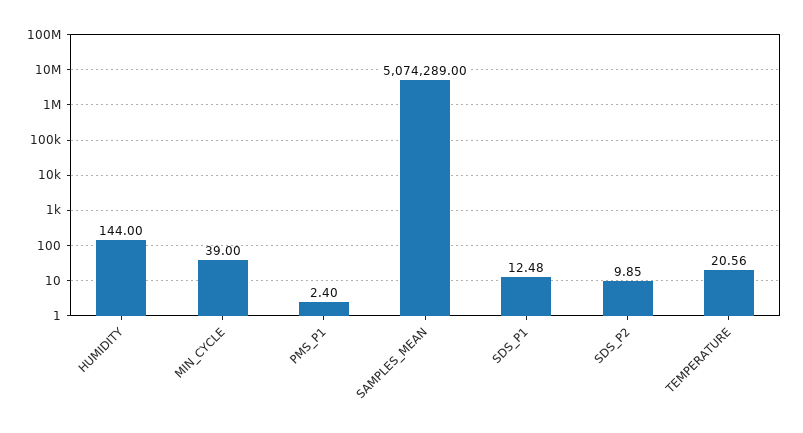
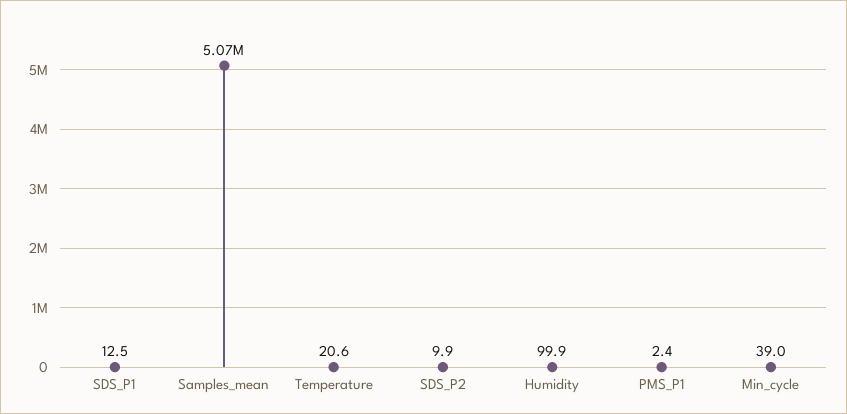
  {
-   "HUMIDITY": 144,
+   "HUMIDITY": 99.9,
    "MIN_CYCLE": 39,
    "PMS_P1": 2.4,
    "SAMPLES_MEAN": 5074289,
    "SDS_P1": 12.48,
    "SDS_P2": 9.85,
    "TEMPERATURE": 20.56
  }

